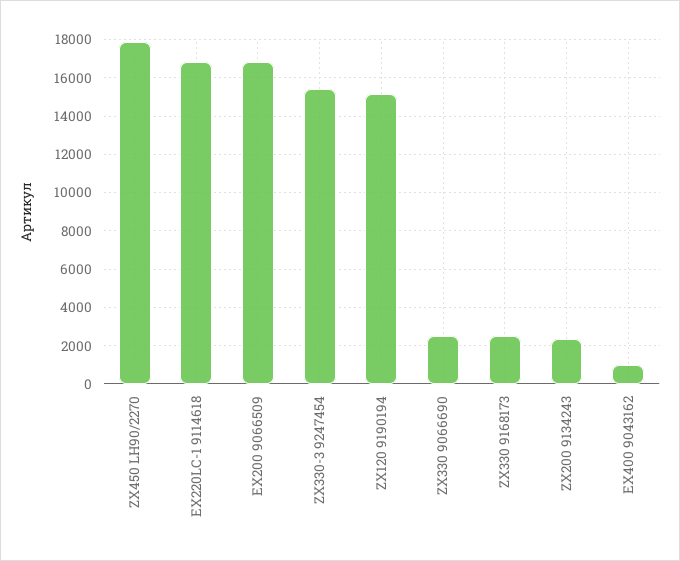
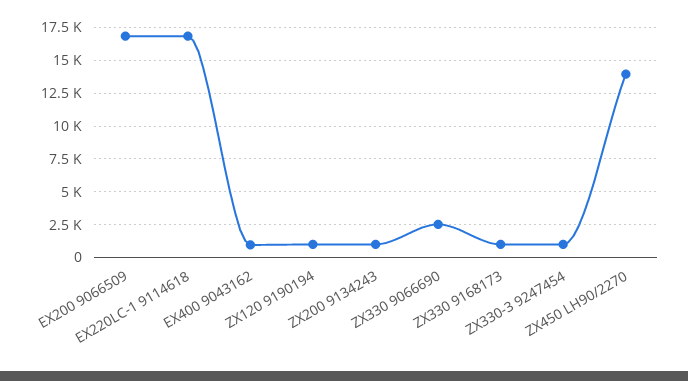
  {
-   "ZX450 LH90/2270": 18000,
+   "ZX450 LH90/2270": 14000,
    "EX220LC-1 9114618": 17000,
    "EX200 9066509": 17000,
-   "ZX330-3 9247454": 15500,
+   "ZX330-3 9247454": 1000,
-   "ZX120 9190194": 15000,
+   "ZX120 9190194": 1000,
    "ZX330 9066690": 2500,
-   "ZX330 9168173": 2500,
+   "ZX330 9168173": 1000,
-   "ZX200 9134243": 2500,
+   "ZX200 9134243": 1000,
    "EX400 9043162": 1000
  }

